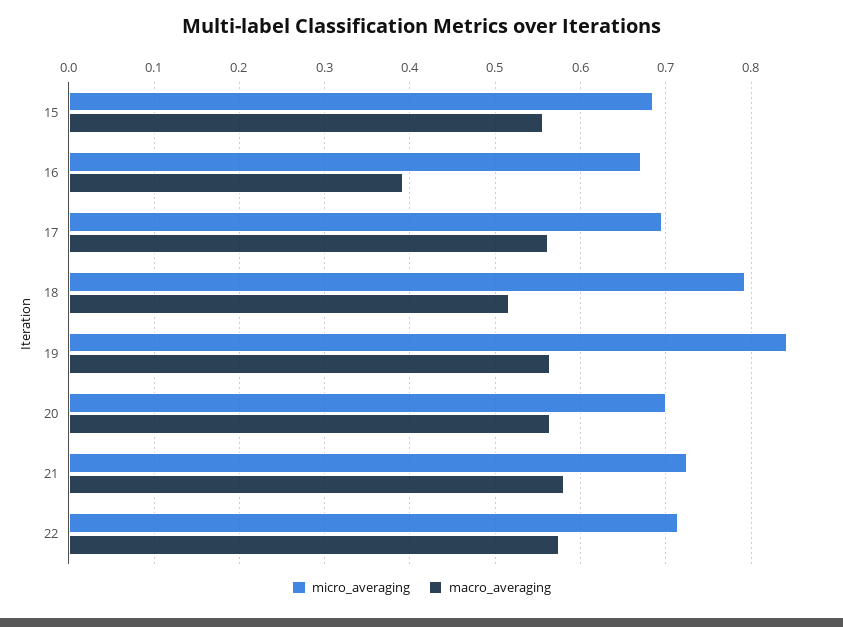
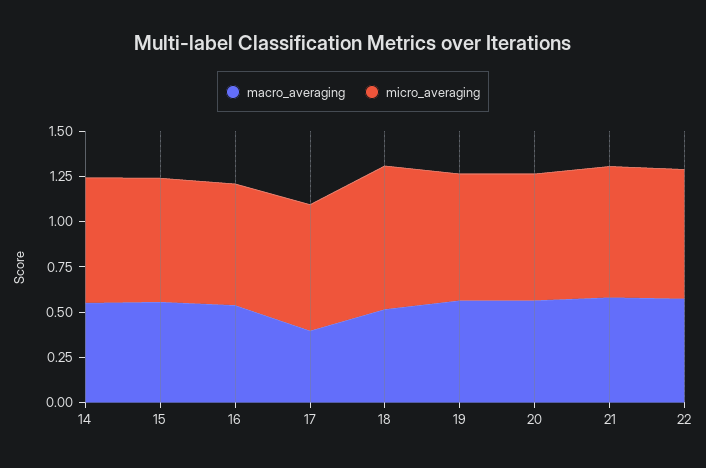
  {
    "micro_averaging": {
      "15": 0.68,
      "16": 0.67,
      "17": 0.7,
      "18": 0.79,
-     "19": 0.84,
+     "19": 0.7,
      "20": 0.7,
      "21": 0.72,
-     "22": 0.71
+     "22": 0.71,
+     "14": 0.7
    },
    "macro_averaging": {
      "15": 0.56,
-     "16": 0.39,
+     "16": 0.55,
-     "17": 0.56,
+     "17": 0.4,
      "18": 0.52,
      "19": 0.56,
      "20": 0.56,
      "21": 0.58,
-     "22": 0.57
+     "22": 0.57,
+     "14": 0.55
    }
  }

